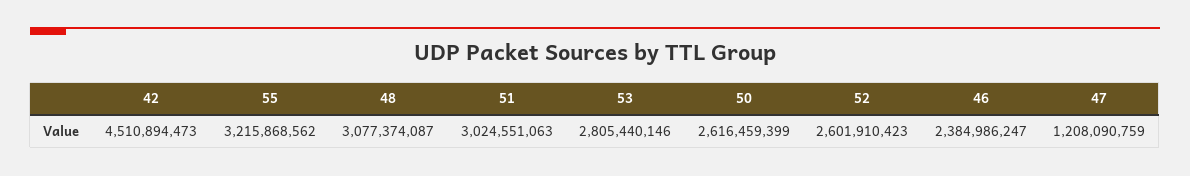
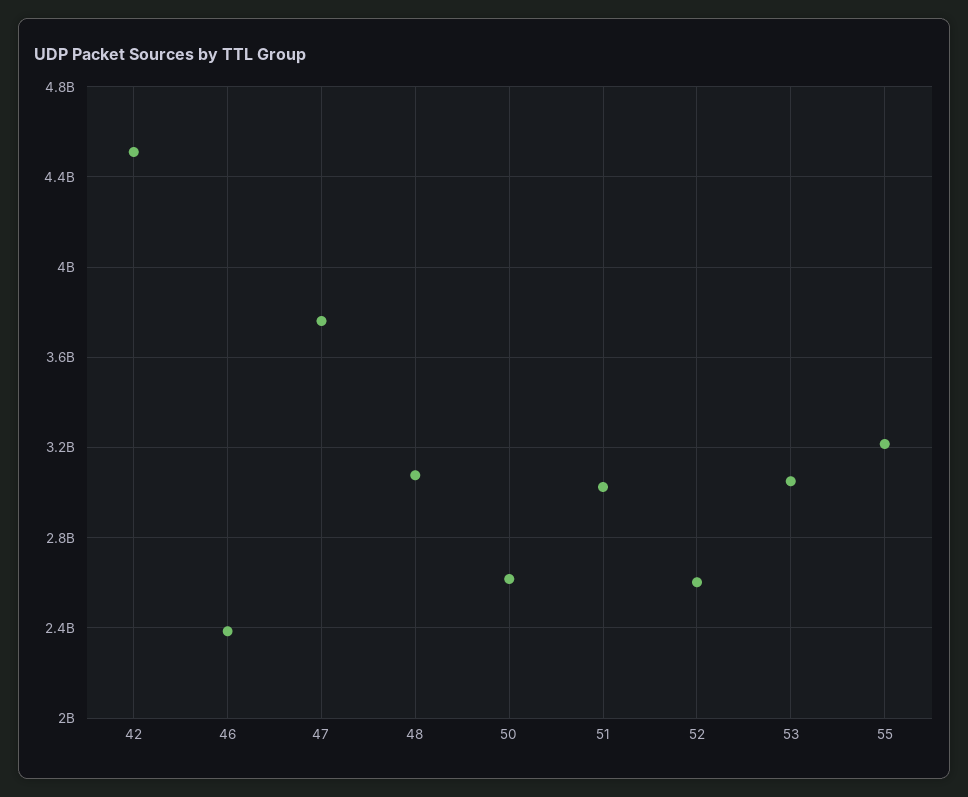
  {
    "42": 4510894473,
    "55": 3215868562,
    "48": 3077374087,
    "51": 3024551063,
-   "53": 2805440146,
+   "53": 3050000000,
    "50": 2616459399,
    "52": 2601910423,
    "46": 2384986247,
-   "47": 1208090759
+   "47": 3750000000
  }

